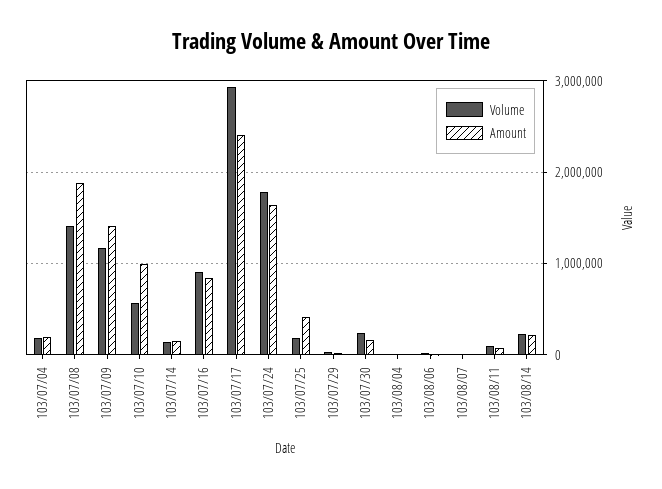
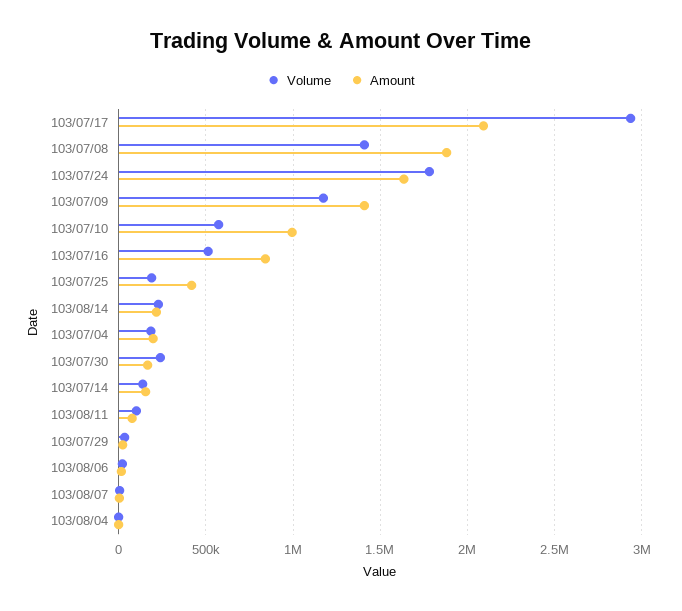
  {
    "Volume": {
      "103/07/04": 200000,
      "103/07/08": 1400000,
      "103/07/09": 1150000,
      "103/07/10": 550000,
      "103/07/14": 150000,
-     "103/07/16": 900000,
+     "103/07/16": 500000,
      "103/07/17": 2950000,
      "103/07/24": 1800000,
      "103/07/25": 200000,
      "103/07/29": 50000,
      "103/07/30": 250000,
      "103/08/04": 0,
      "103/08/06": 0,
      "103/08/07": 0,
      "103/08/11": 100000,
      "103/08/14": 250000
    },
    "Amount": {
      "103/07/04": 200000,
      "103/07/08": 1900000,
      "103/07/09": 1400000,
      "103/07/10": 1000000,
      "103/07/14": 150000,
      "103/07/16": 850000,
-     "103/07/17": 2400000,
+     "103/07/17": 2100000,
      "103/07/24": 1650000,
      "103/07/25": 400000,
      "103/07/29": 0,
      "103/07/30": 150000,
      "103/08/04": 0,
      "103/08/06": 0,
      "103/08/07": 0,
      "103/08/11": 100000,
      "103/08/14": 200000
    }
  }

